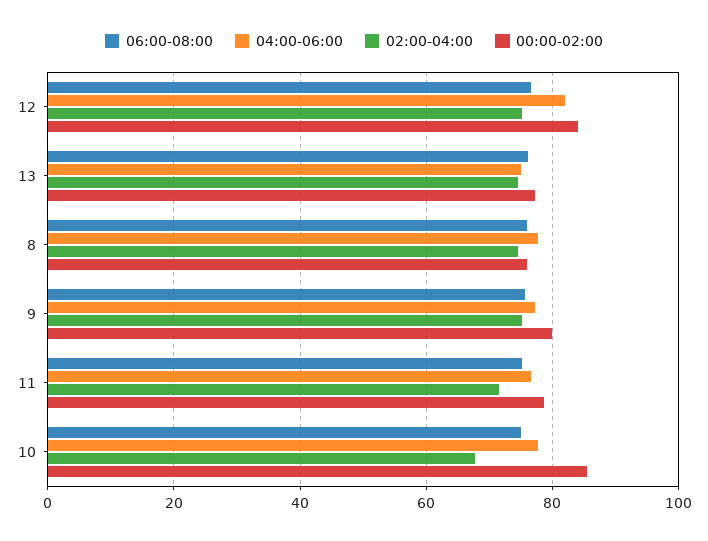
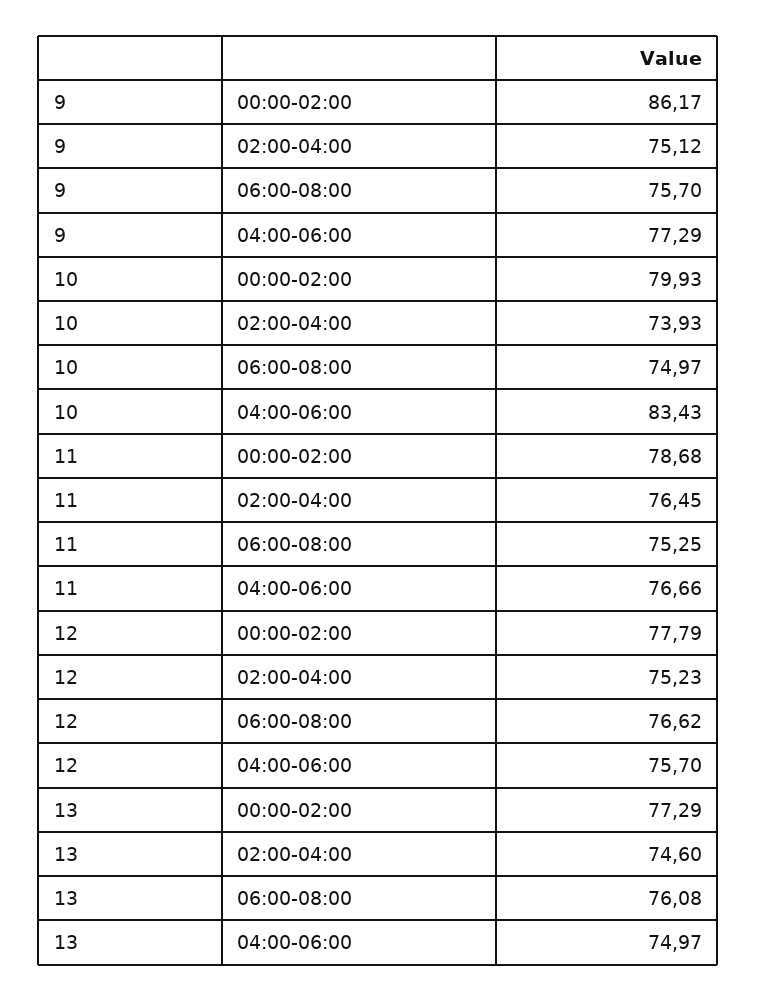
  {
    "06:00-08:00": {
      "12": 76.62,
      "13": 76.08,
-     "8": 76,
      "9": 75.7,
      "11": 75.25,
      "10": 74.97
    },
    "04:00-06:00": {
-     "12": 82,
+     "12": 75.7,
      "13": 74.97,
-     "8": 78,
      "9": 77.29,
      "11": 76.66,
-     "10": 78
+     "10": 83.43
    },
    "02:00-04:00": {
      "12": 75.23,
      "13": 74.6,
-     "8": 74,
      "9": 75.12,
-     "11": 72,
+     "11": 76.45,
-     "10": 68
+     "10": 73.93
    },
    "00:00-02:00": {
-     "12": 84,
+     "12": 77.79,
      "13": 77.29,
-     "8": 76,
-     "9": 80,
+     "9": 86.17,
      "11": 78.68,
-     "10": 86
+     "10": 79.93
    }
  }

